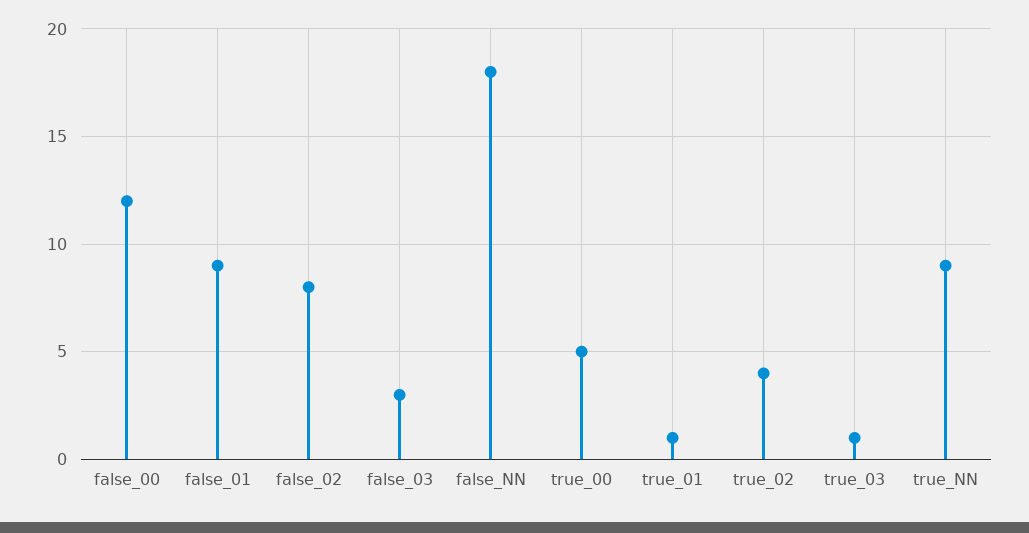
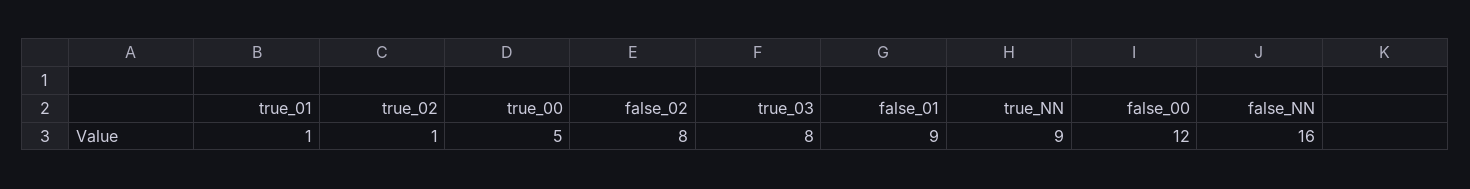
  {
    "false_00": 12,
    "false_01": 9,
    "false_02": 8,
-   "false_03": 3,
-   "false_NN": 18,
+   "false_NN": 16,
    "true_00": 5,
    "true_01": 1,
-   "true_02": 4,
+   "true_02": 1,
-   "true_03": 1,
+   "true_03": 8,
    "true_NN": 9
  }

